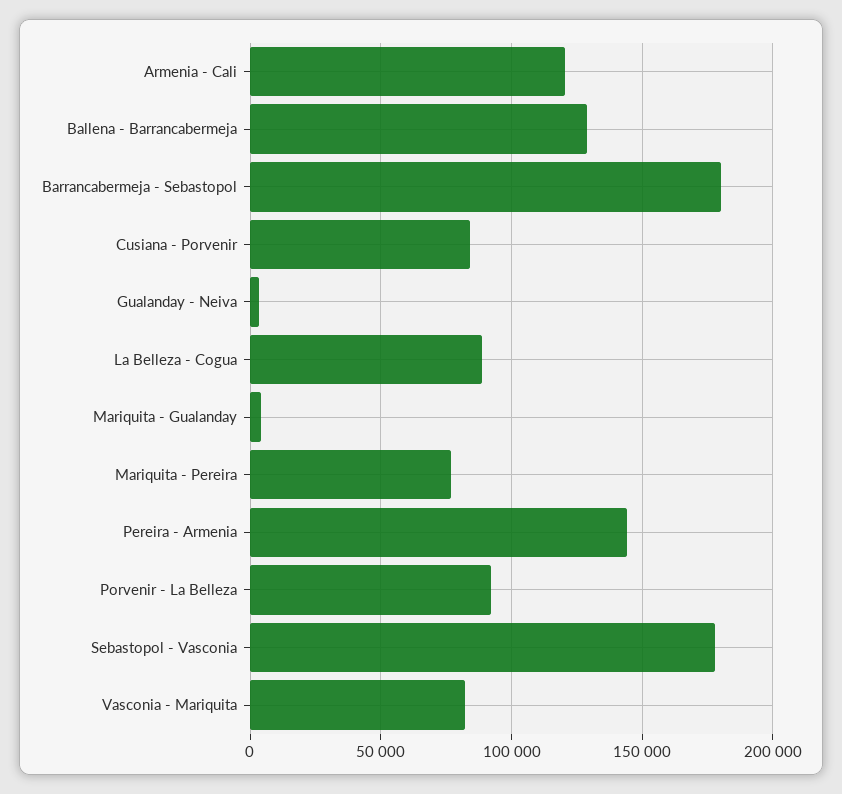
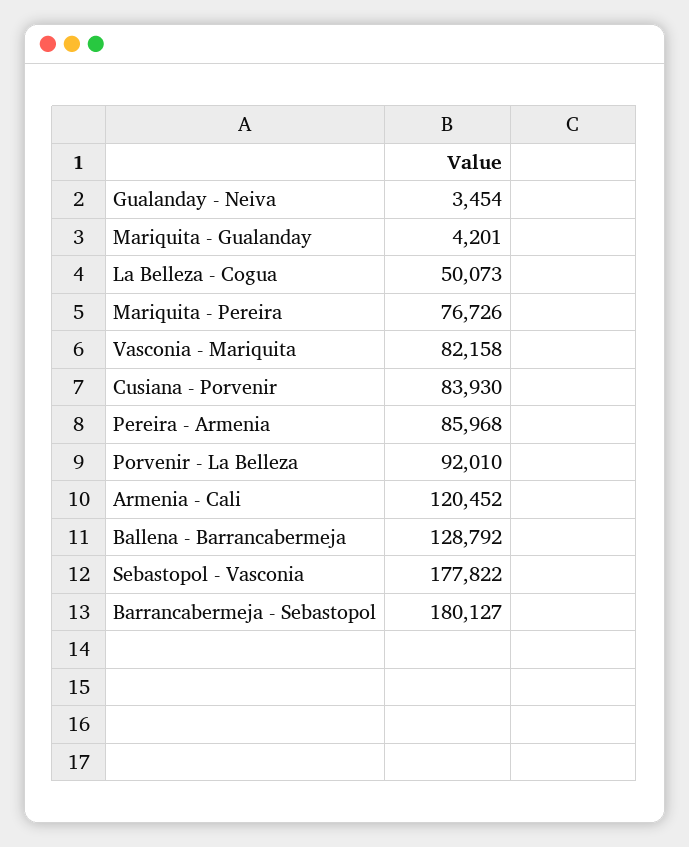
  {
    "Armenia - Cali": 120452,
    "Ballena - Barrancabermeja": 128792,
    "Barrancabermeja - Sebastopol": 180127,
    "Cusiana - Porvenir": 83930,
    "Gualanday - Neiva": 3454,
-   "La Belleza - Cogua": 90000,
+   "La Belleza - Cogua": 50073,
    "Mariquita - Gualanday": 4201,
    "Mariquita - Pereira": 76726,
-   "Pereira - Armenia": 145000,
+   "Pereira - Armenia": 85968,
    "Porvenir - La Belleza": 92010,
    "Sebastopol - Vasconia": 177822,
    "Vasconia - Mariquita": 82158
  }

